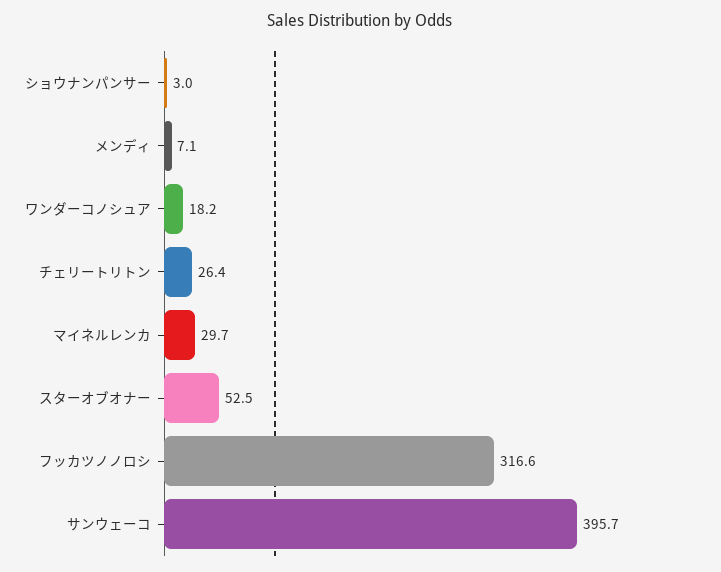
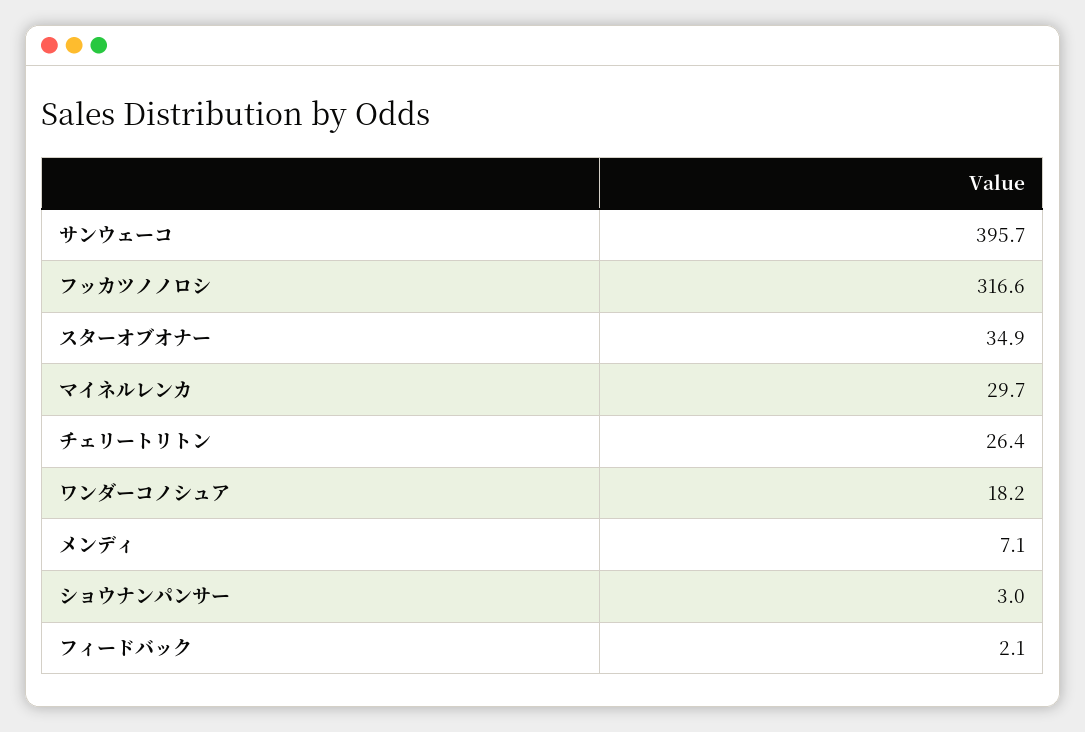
  {
    "ショウナンパンサー": 3,
    "メンディ": 7.1,
    "ワンダーコノシュア": 18.2,
    "チェリートリトン": 26.4,
    "マイネルレンカ": 29.7,
-   "スターオブオナー": 52.5,
+   "スターオブオナー": 34.9,
    "フッカツノノロシ": 316.6,
-   "サンウェーコ": 395.7
+   "サンウェーコ": 395.7,
+   "フィードバック": 2.1
  }

